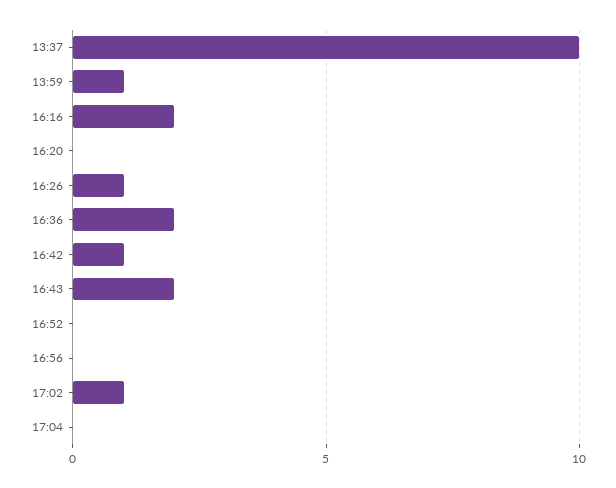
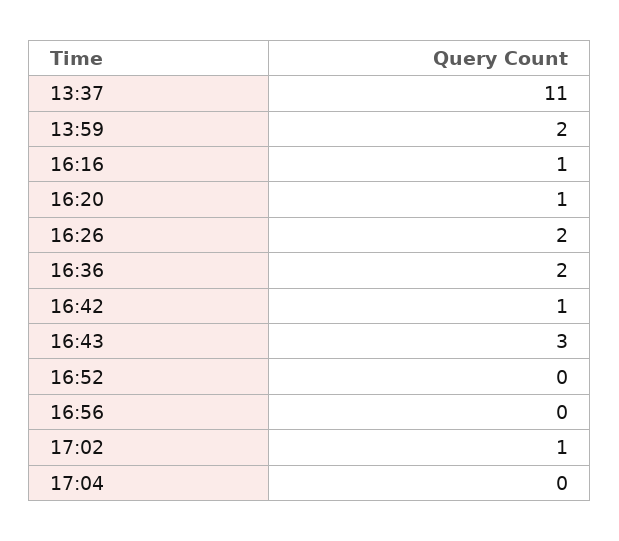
  {
-   "13:37": 10,
+   "13:37": 11,
-   "13:59": 1,
+   "13:59": 2,
-   "16:16": 2,
+   "16:16": 1,
-   "16:20": 0,
+   "16:20": 1,
-   "16:26": 1,
+   "16:26": 2,
    "16:36": 2,
    "16:42": 1,
-   "16:43": 2,
+   "16:43": 3,
    "16:52": 0,
    "16:56": 0,
    "17:02": 1,
    "17:04": 0
  }

